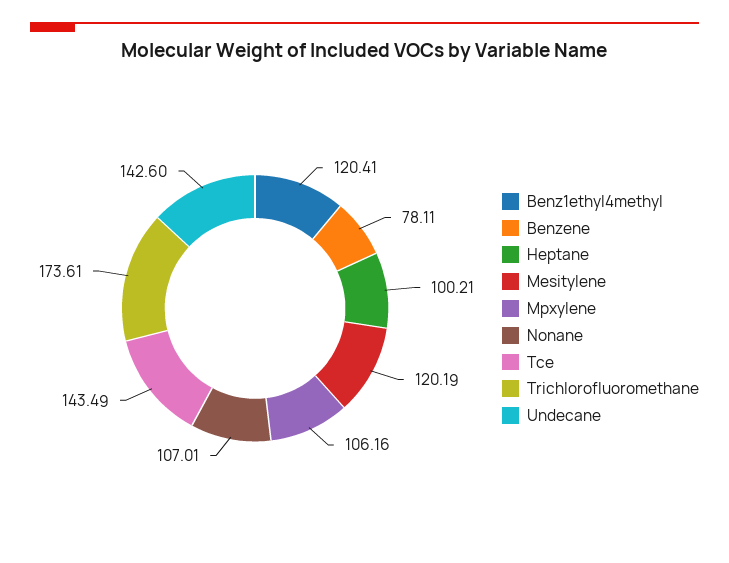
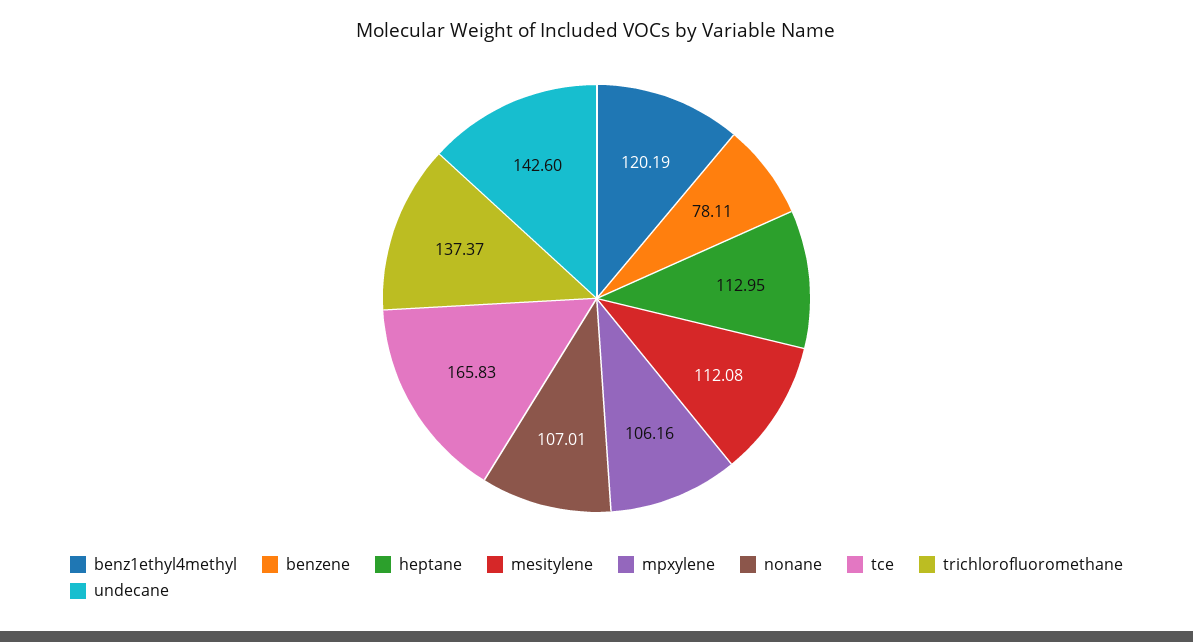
  {
-   "Benz1ethyl4methyl": 120.41,
+   "Benz1ethyl4methyl": 120.19,
    "Benzene": 78.11,
-   "Heptane": 100.21,
+   "Heptane": 112.95,
-   "Mesitylene": 120.19,
+   "Mesitylene": 112.08,
    "Mpxylene": 106.16,
    "Nonane": 107.01,
-   "Tce": 143.49,
+   "Tce": 165.83,
-   "Trichlorofluoromethane": 173.61,
+   "Trichlorofluoromethane": 137.37,
    "Undecane": 142.6
  }

